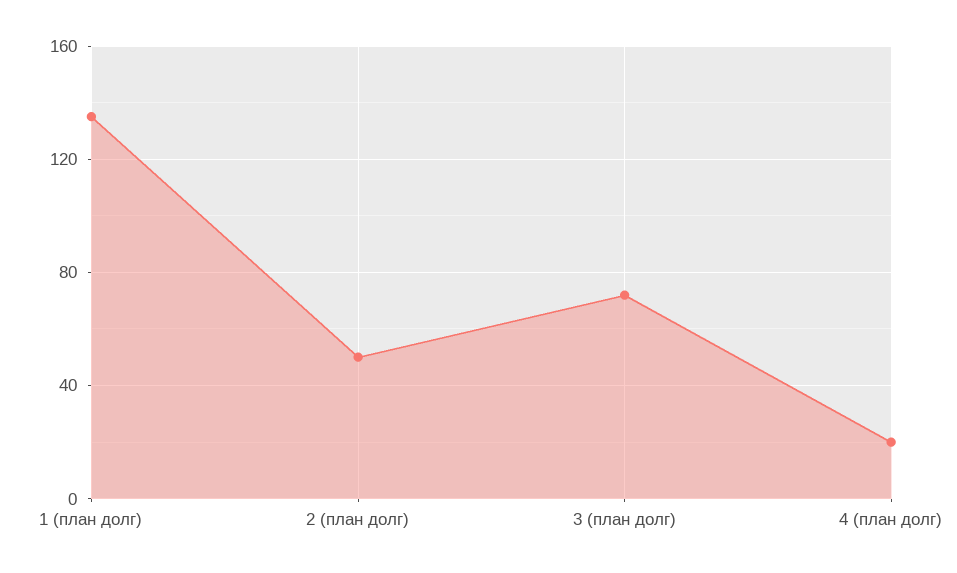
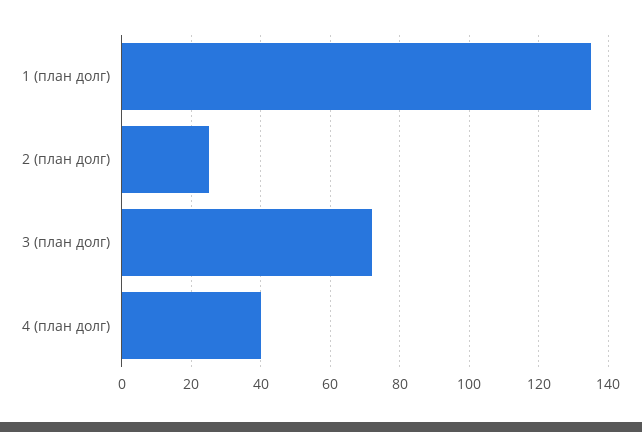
  {
    "1 (план долг)": 135,
-   "2 (план долг)": 50,
+   "2 (план долг)": 25,
    "3 (план долг)": 70,
-   "4 (план долг)": 20
+   "4 (план долг)": 40
  }

